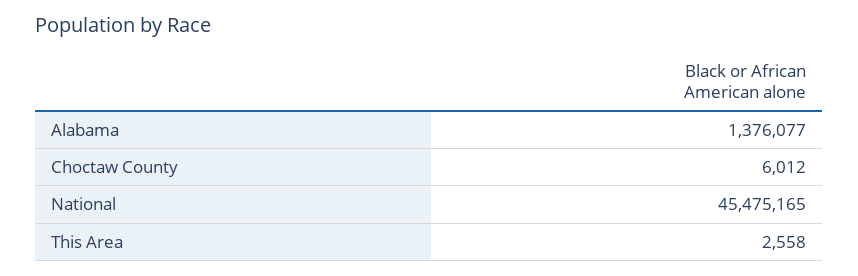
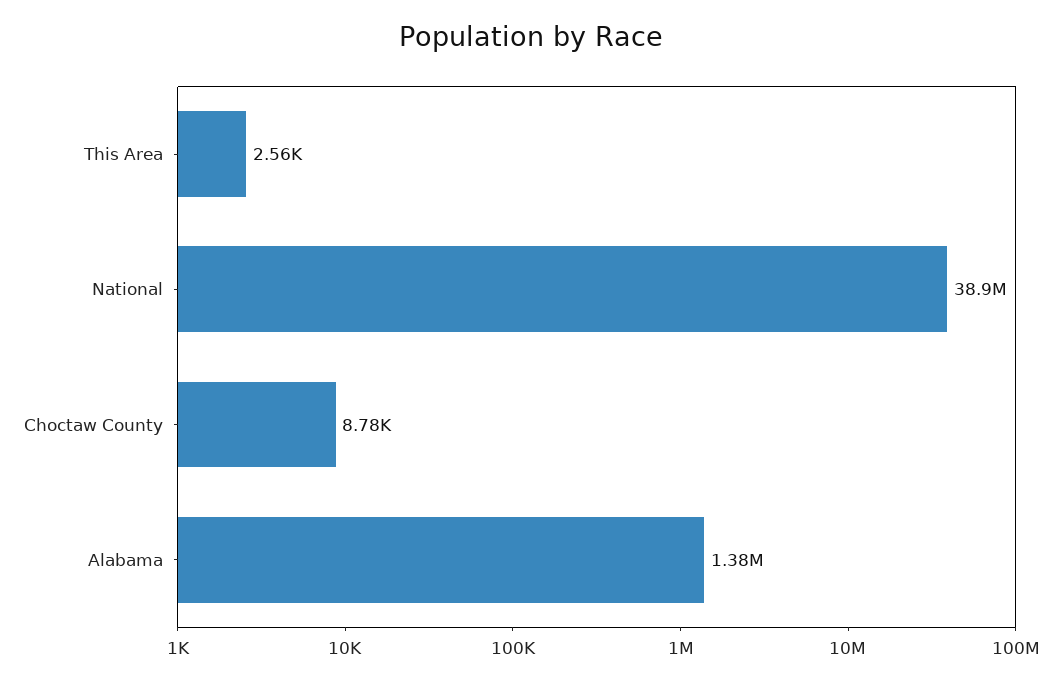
  {
    "Alabama": 1376077,
-   "Choctaw County": 6012,
+   "Choctaw County": 8780,
-   "National": 45475165,
+   "National": 38900000,
    "This Area": 2558
  }

